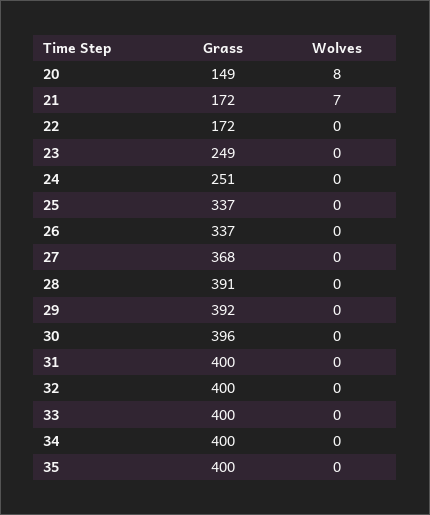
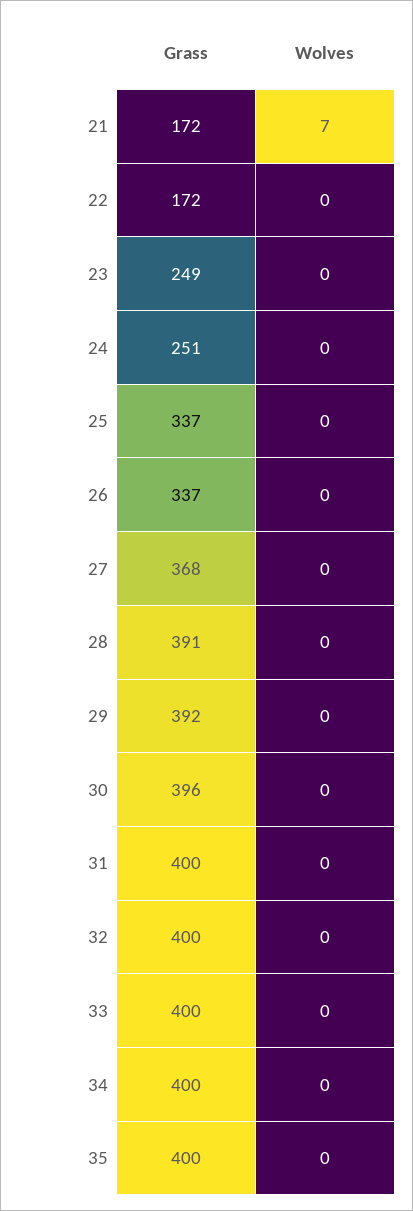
  {
    "Grass": {
-     "20": 149,
      "21": 172,
      "22": 172,
      "23": 249,
      "24": 251,
      "25": 337,
      "26": 337,
      "27": 368,
      "28": 391,
      "29": 392,
      "30": 396,
      "31": 400,
      "32": 400,
      "33": 400,
      "34": 400,
      "35": 400
    },
    "Wolves": {
-     "20": 8,
      "21": 7,
      "22": 0,
      "23": 0,
      "24": 0,
      "25": 0,
      "26": 0,
      "27": 0,
      "28": 0,
      "29": 0,
      "30": 0,
      "31": 0,
      "32": 0,
      "33": 0,
      "34": 0,
      "35": 0
    }
  }

